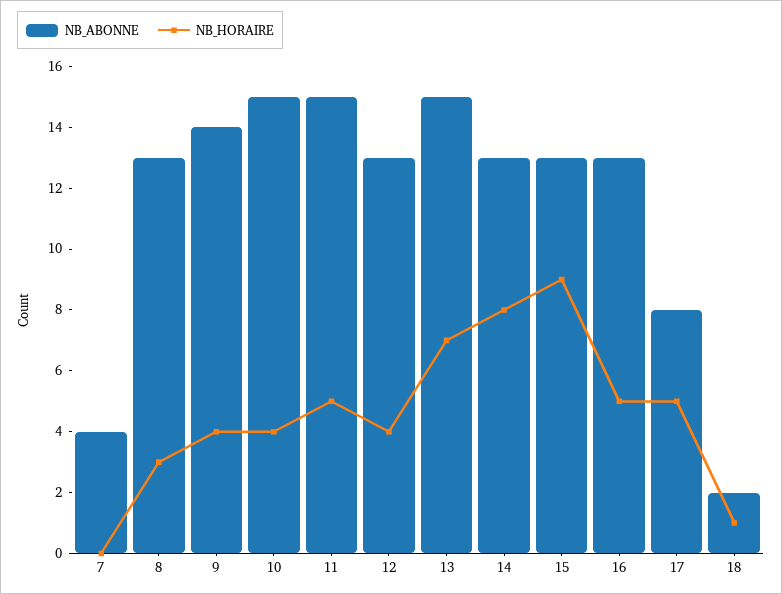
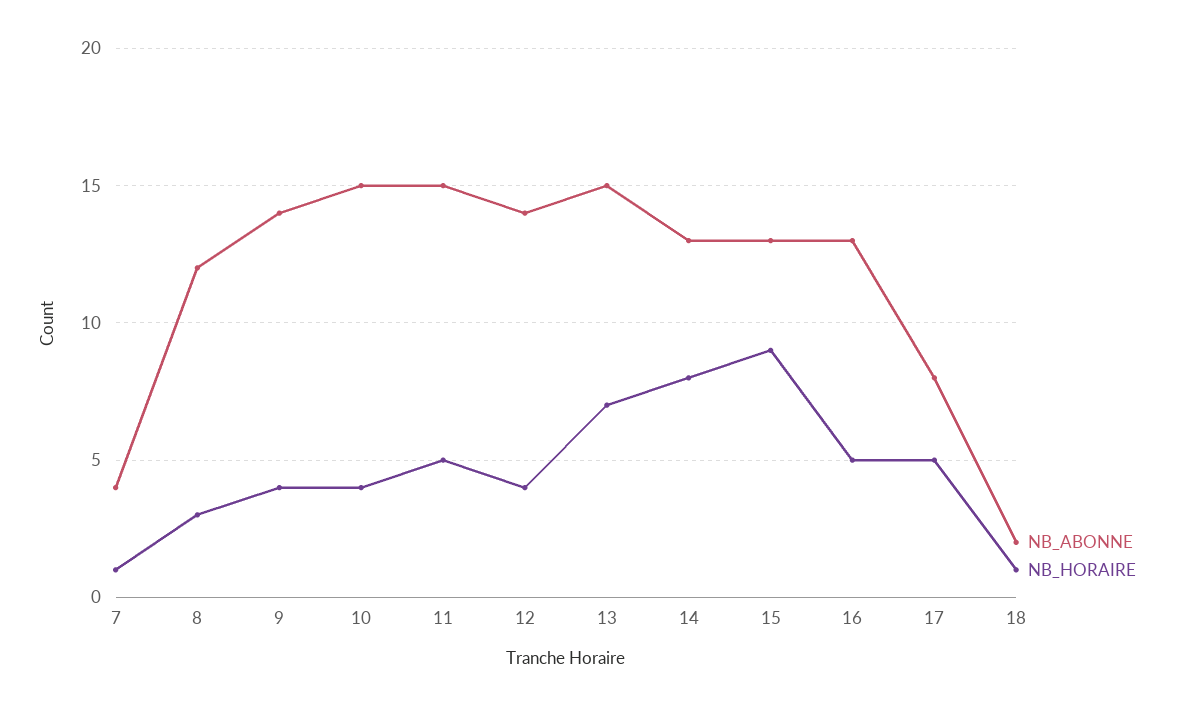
  {
    "NB_ABONNE": {
      "7": 4,
-     "8": 13,
+     "8": 12,
      "9": 14,
      "10": 15,
      "11": 15,
-     "12": 13,
+     "12": 14,
      "13": 15,
      "14": 13,
      "15": 13,
      "16": 13,
      "17": 8,
      "18": 2
    },
    "NB_HORAIRE": {
-     "7": 0,
+     "7": 1,
      "8": 3,
      "9": 4,
      "10": 4,
      "11": 5,
      "12": 4,
      "13": 7,
      "14": 8,
      "15": 9,
      "16": 5,
      "17": 5,
      "18": 1
    }
  }

